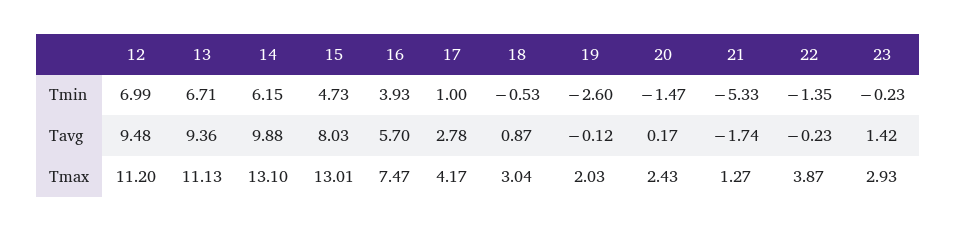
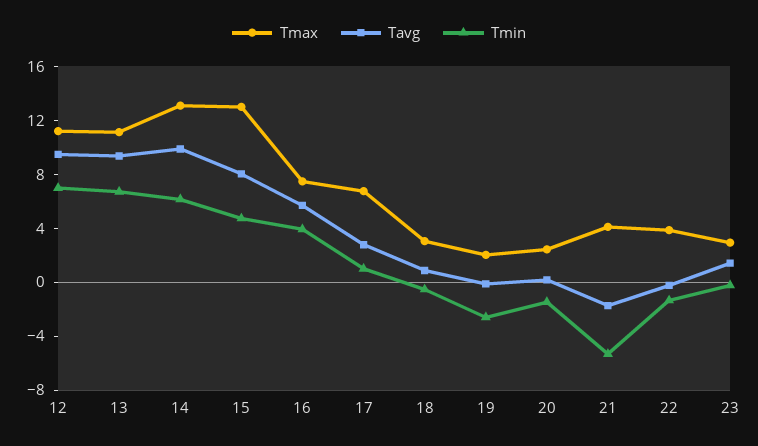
  {
    "Tmin": {
      "12": 6.99,
      "13": 6.71,
      "14": 6.15,
      "15": 4.73,
      "16": 3.93,
      "17": 1,
      "18": -0.53,
      "19": -2.6,
      "20": -1.47,
      "21": -5.33,
      "22": -1.35,
      "23": -0.23
    },
    "Tavg": {
      "12": 9.48,
      "13": 9.36,
      "14": 9.88,
      "15": 8.03,
      "16": 5.7,
      "17": 2.78,
      "18": 0.87,
      "19": -0.12,
      "20": 0.17,
      "21": -1.74,
      "22": -0.23,
      "23": 1.42
    },
    "Tmax": {
      "12": 11.2,
      "13": 11.13,
      "14": 13.1,
      "15": 13.01,
      "16": 7.47,
-     "17": 4.17,
+     "17": 7,
      "18": 3.04,
      "19": 2.03,
      "20": 2.43,
-     "21": 1.27,
+     "21": 4,
      "22": 3.87,
      "23": 2.93
    }
  }

